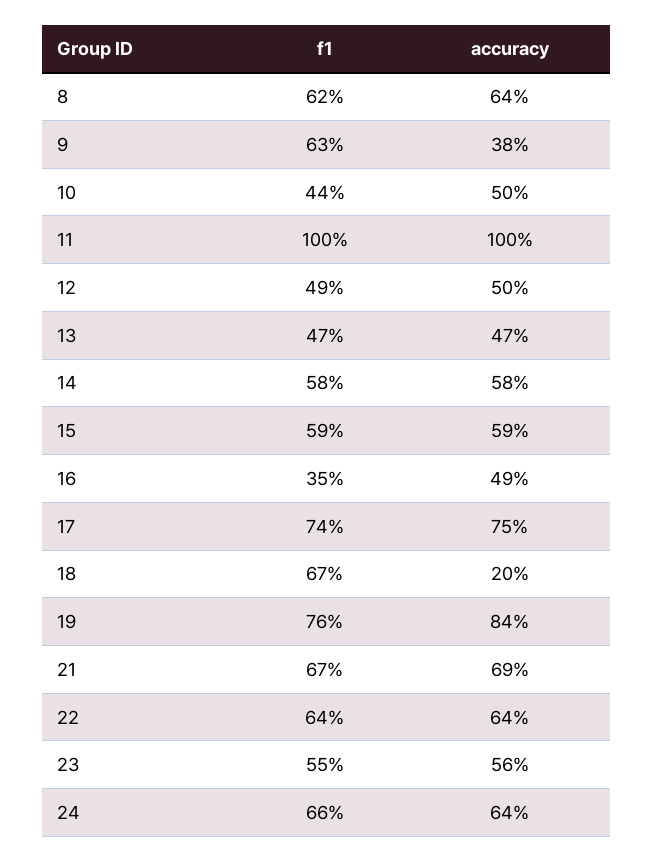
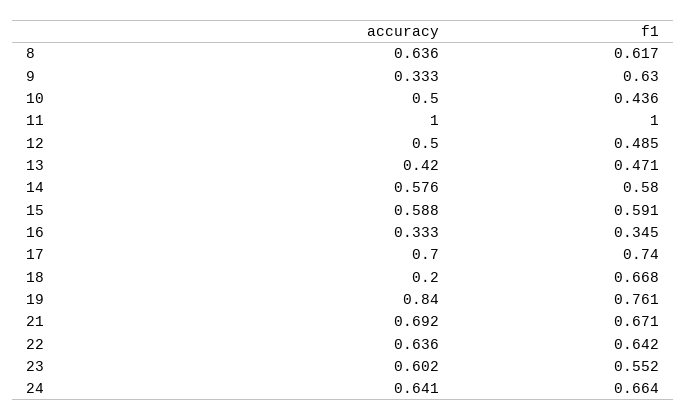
  {
    "f1": {
      "8": 0.617,
      "9": 0.63,
      "10": 0.436,
      "11": 1,
      "12": 0.485,
      "13": 0.471,
      "14": 0.58,
      "15": 0.591,
      "16": 0.345,
      "17": 0.74,
      "18": 0.668,
      "19": 0.761,
      "21": 0.671,
      "22": 0.642,
      "23": 0.552,
      "24": 0.664
    },
    "accuracy": {
      "8": 0.636,
-     "9": 0.38,
+     "9": 0.333,
      "10": 0.5,
      "11": 1,
      "12": 0.5,
-     "13": 0.47,
+     "13": 0.42,
      "14": 0.576,
      "15": 0.588,
-     "16": 0.49,
+     "16": 0.333,
-     "17": 0.75,
+     "17": 0.7,
      "18": 0.2,
      "19": 0.84,
      "21": 0.692,
      "22": 0.636,
-     "23": 0.56,
+     "23": 0.602,
      "24": 0.641
    }
  }

